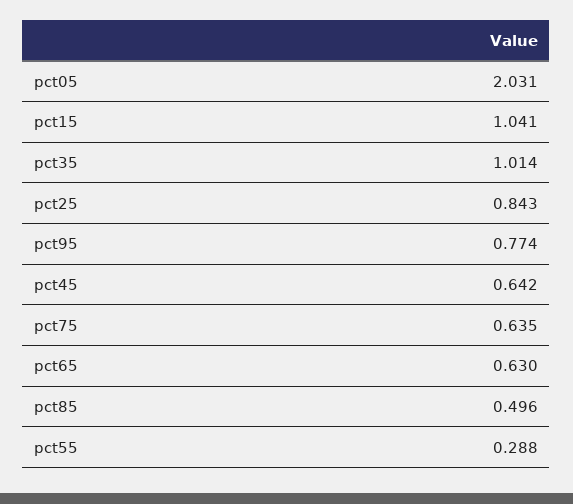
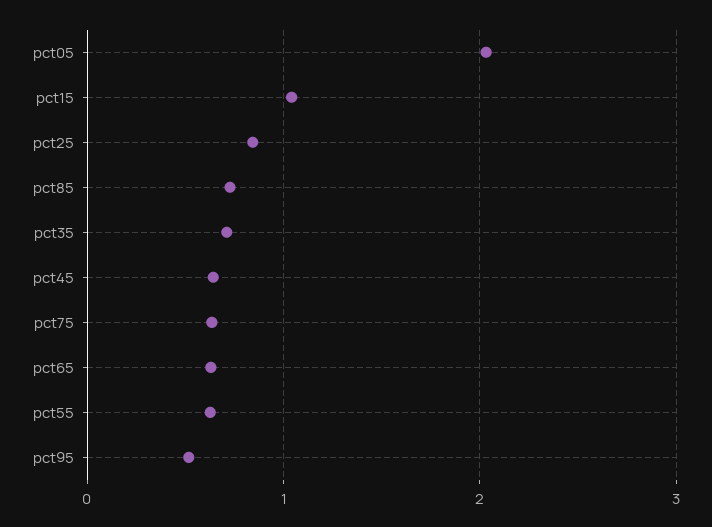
  {
    "pct05": 2.031,
    "pct15": 1.041,
-   "pct35": 1.014,
+   "pct35": 0.7,
    "pct25": 0.843,
-   "pct95": 0.774,
+   "pct95": 0.5,
    "pct45": 0.642,
    "pct75": 0.635,
    "pct65": 0.63,
-   "pct85": 0.496,
+   "pct85": 0.7,
-   "pct55": 0.288
+   "pct55": 0.6
  }

